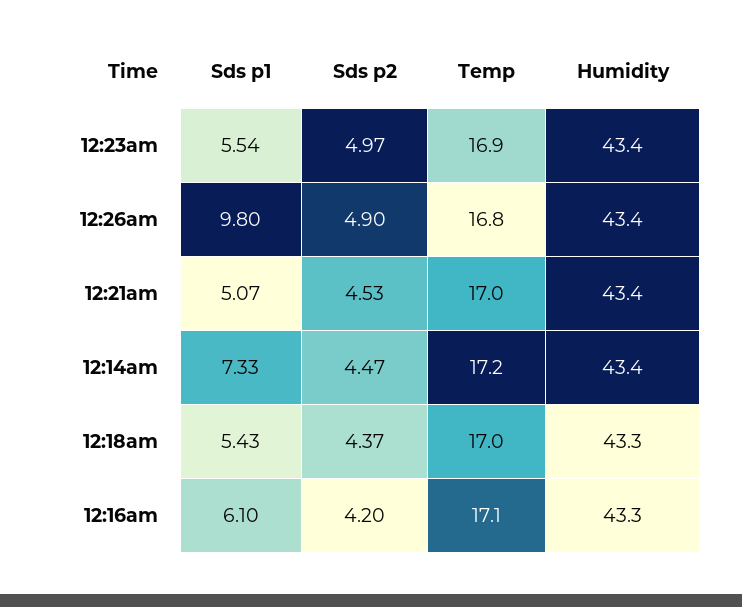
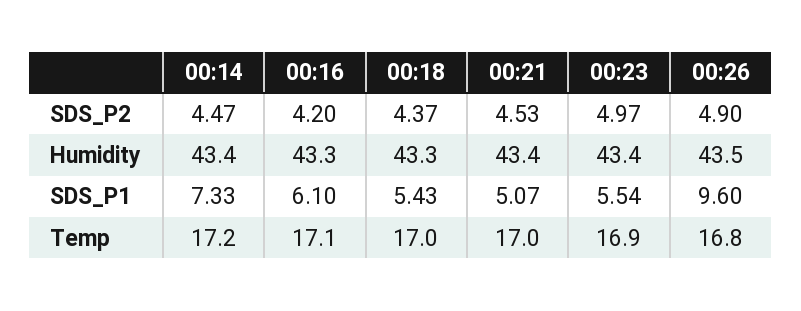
  {
    "Sds p1": {
      "12:23am": 5.54,
-     "12:26am": 9.8,
+     "12:26am": 9.6,
      "12:21am": 5.07,
      "12:14am": 7.33,
      "12:18am": 5.43,
      "12:16am": 6.1
    },
    "Sds p2": {
      "12:23am": 4.97,
      "12:26am": 4.9,
      "12:21am": 4.53,
      "12:14am": 4.47,
      "12:18am": 4.37,
      "12:16am": 4.2
    },
    "Temp": {
      "12:23am": 16.9,
      "12:26am": 16.8,
      "12:21am": 17,
      "12:14am": 17.2,
      "12:18am": 17,
      "12:16am": 17.1
    },
    "Humidity": {
      "12:23am": 43.4,
-     "12:26am": 43.4,
+     "12:26am": 43.5,
      "12:21am": 43.4,
      "12:14am": 43.4,
      "12:18am": 43.3,
      "12:16am": 43.3
    }
  }

